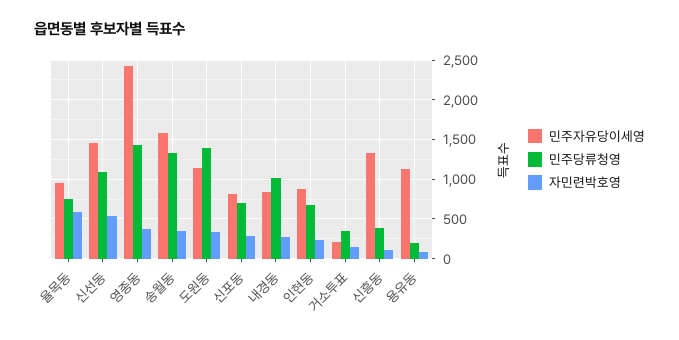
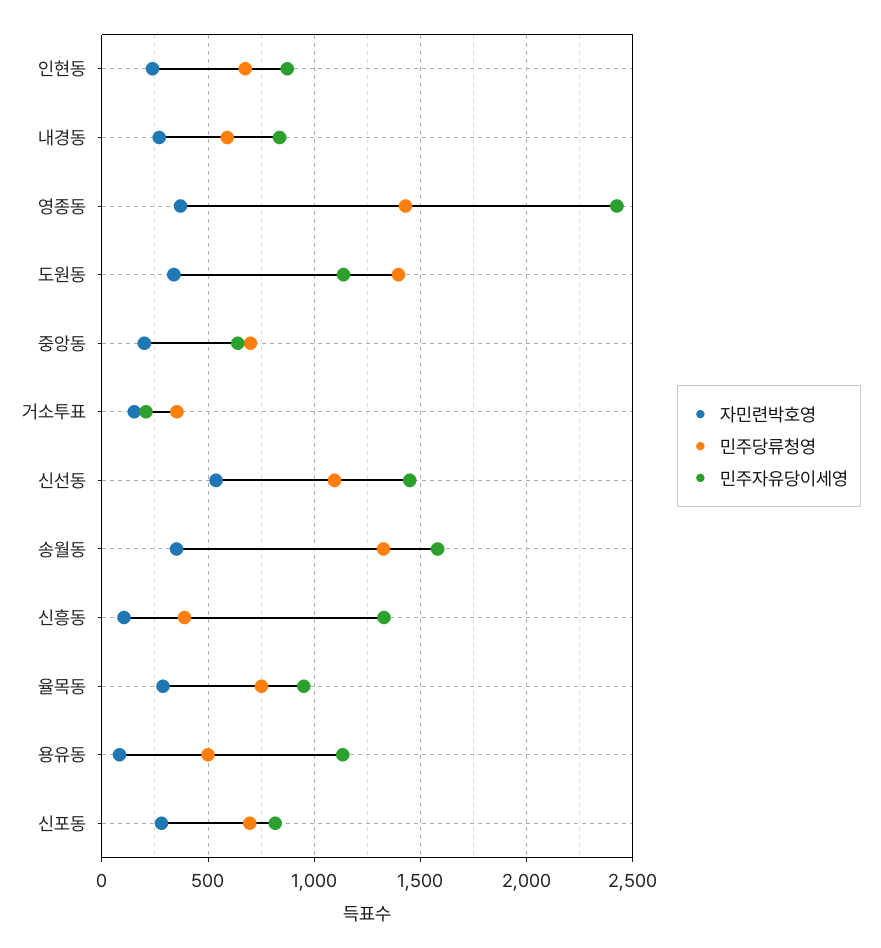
  {
    "민주자유당이세영": {
      "율목동": 950,
      "신선동": 1450,
      "영종동": 2450,
      "송월동": 1600,
      "도원동": 1150,
      "신포동": 800,
      "내경동": 850,
      "인현동": 850,
      "거소투표": 200,
      "신흥동": 1350,
-     "용유동": 1150
+     "용유동": 1150,
+     "중앙동": 650
    },
    "민주당류청영": {
      "율목동": 750,
      "신선동": 1100,
      "영종동": 1450,
      "송월동": 1350,
      "도원동": 1400,
      "신포동": 700,
-     "내경동": 1000,
+     "내경동": 600,
      "인현동": 700,
      "거소투표": 350,
      "신흥동": 400,
-     "용유동": 200
+     "용유동": 500,
+     "중앙동": 700
    },
    "자민련박호영": {
-     "율목동": 600,
+     "율목동": 300,
      "신선동": 550,
      "영종동": 350,
      "송월동": 350,
      "도원동": 350,
      "신포동": 300,
      "내경동": 250,
      "인현동": 250,
      "거소투표": 150,
      "신흥동": 100,
-     "용유동": 100
+     "용유동": 100,
+     "중앙동": 200
    }
  }

